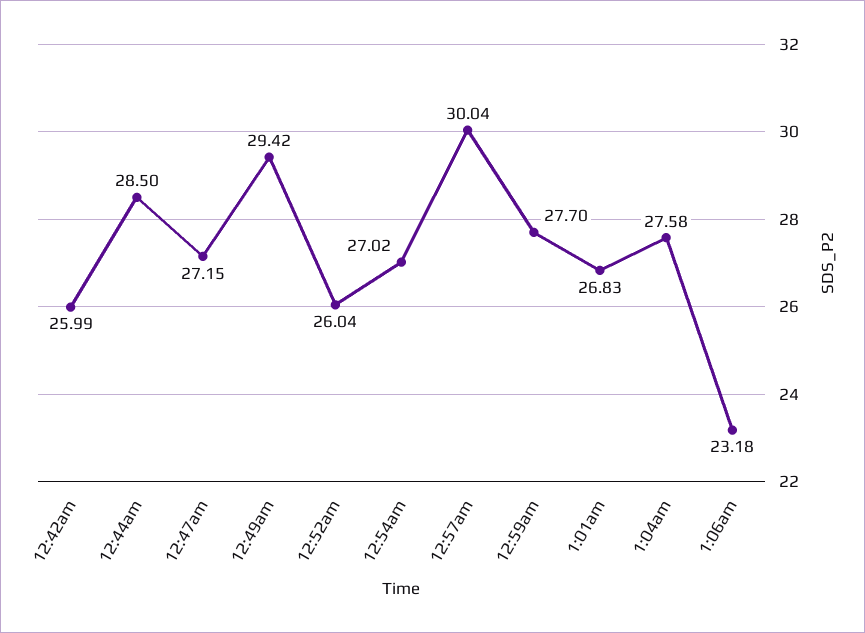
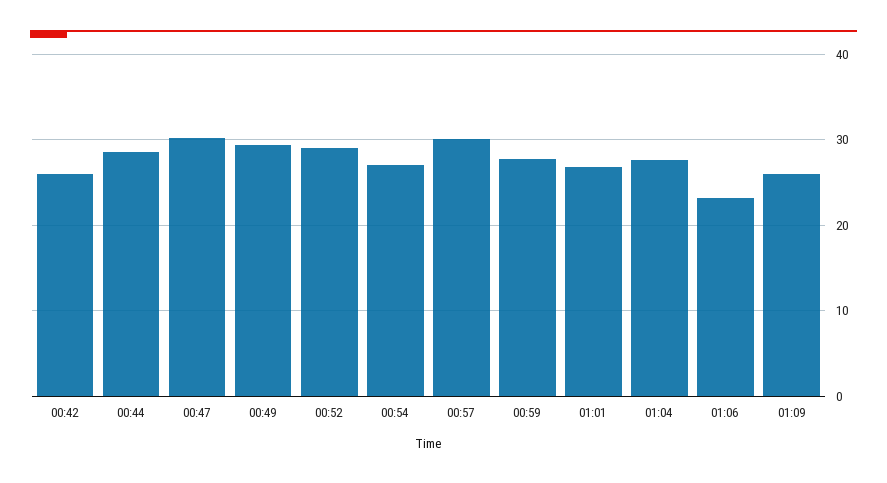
  {
    "12:42am": 25.99,
    "12:44am": 28.5,
-   "12:47am": 27.15,
+   "12:47am": 30,
    "12:49am": 29.42,
-   "12:52am": 26.04,
+   "12:52am": 29,
    "12:54am": 27.02,
    "12:57am": 30.04,
    "12:59am": 27.7,
    "1:01am": 26.83,
    "1:04am": 27.58,
-   "1:06am": 23.18
+   "1:06am": 23.18,
+   "01:09": 26
  }

